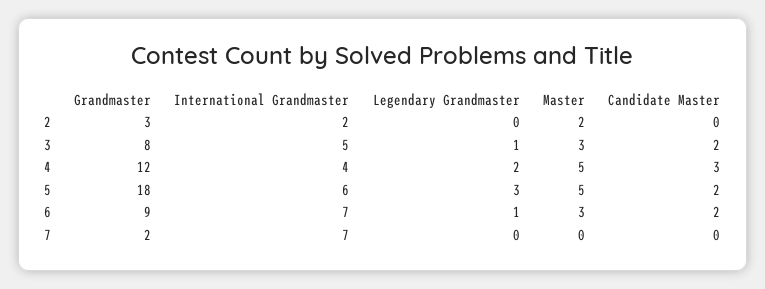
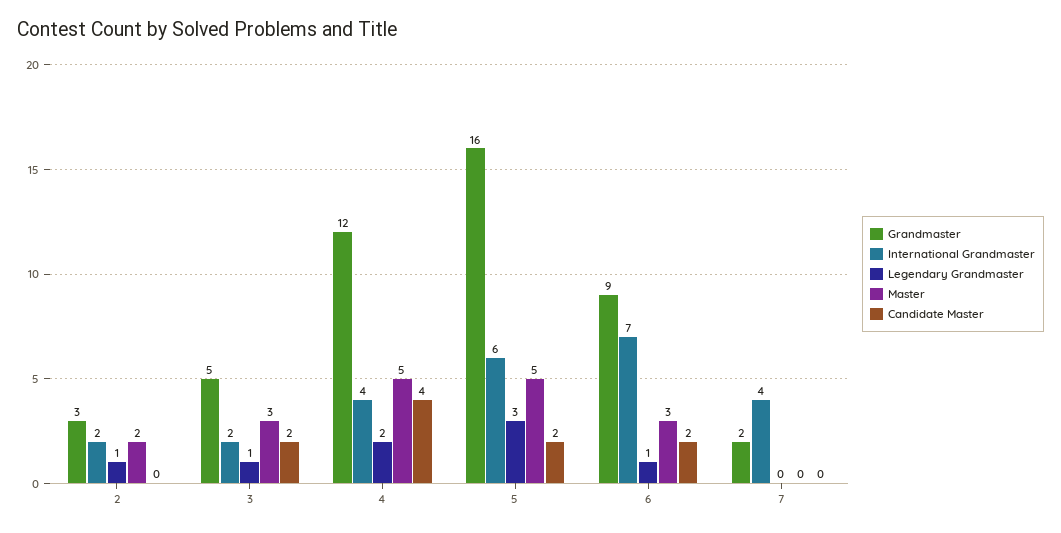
  {
    "Grandmaster": {
      "2": 3,
-     "3": 8,
+     "3": 5,
      "4": 12,
-     "5": 18,
+     "5": 16,
      "6": 9,
      "7": 2
    },
    "International Grandmaster": {
      "2": 2,
-     "3": 5,
+     "3": 2,
      "4": 4,
      "5": 6,
      "6": 7,
-     "7": 7
+     "7": 4
    },
    "Legendary Grandmaster": {
-     "2": 0,
+     "2": 1,
      "3": 1,
      "4": 2,
      "5": 3,
      "6": 1,
      "7": 0
    },
    "Master": {
      "2": 2,
      "3": 3,
      "4": 5,
      "5": 5,
      "6": 3,
      "7": 0
    },
    "Candidate Master": {
      "2": 0,
      "3": 2,
-     "4": 3,
+     "4": 4,
      "5": 2,
      "6": 2,
      "7": 0
    }
  }

